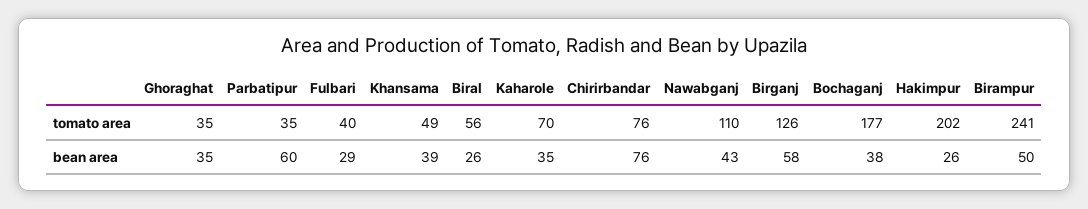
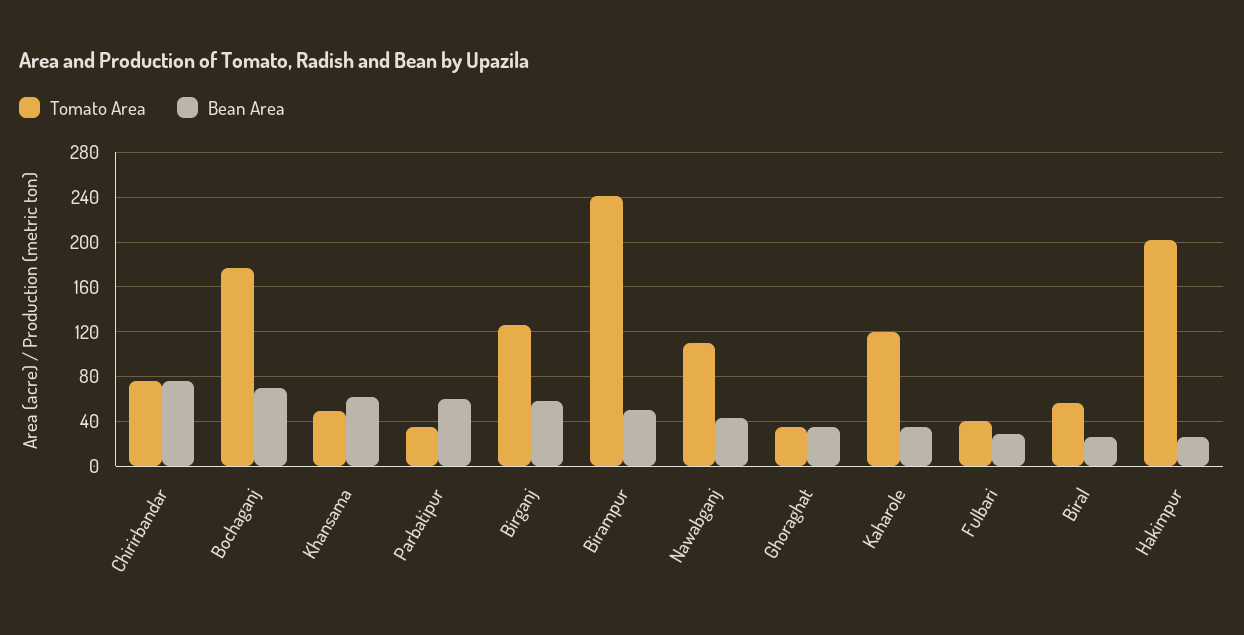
  {
    "tomato area": {
      "Ghoraghat": 35,
      "Parbatipur": 35,
      "Fulbari": 40,
      "Khansama": 49,
      "Biral": 56,
-     "Kaharole": 70,
+     "Kaharole": 120,
      "Chirirbandar": 76,
      "Nawabganj": 110,
      "Birganj": 126,
      "Bochaganj": 177,
      "Hakimpur": 202,
      "Birampur": 241
    },
    "bean area": {
      "Ghoraghat": 35,
      "Parbatipur": 60,
      "Fulbari": 29,
-     "Khansama": 39,
+     "Khansama": 60,
      "Biral": 26,
      "Kaharole": 35,
      "Chirirbandar": 76,
      "Nawabganj": 43,
      "Birganj": 58,
-     "Bochaganj": 38,
+     "Bochaganj": 70,
      "Hakimpur": 26,
      "Birampur": 50
    }
  }

